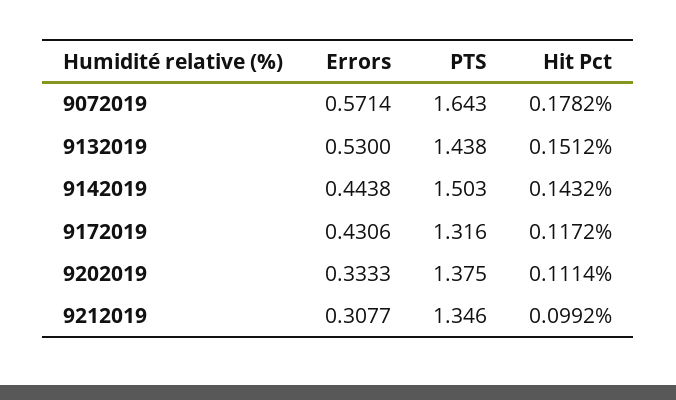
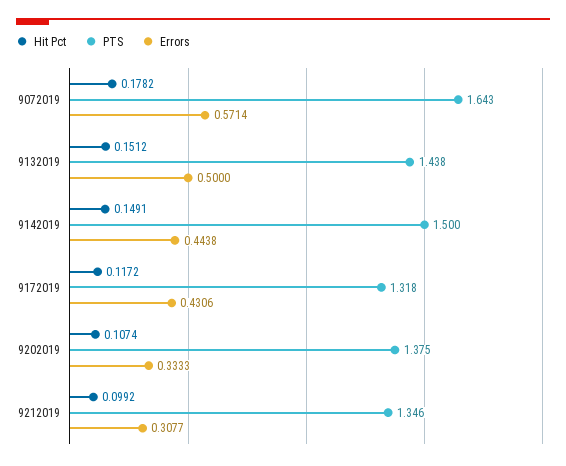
  {
    "Errors": {
      "9072019": 0.5714,
-     "9132019": 0.53,
+     "9132019": 0.5,
      "9142019": 0.4438,
      "9172019": 0.4306,
      "9202019": 0.3333,
      "9212019": 0.3077
    },
    "PTS": {
      "9072019": 1.643,
      "9132019": 1.438,
-     "9142019": 1.503,
+     "9142019": 1.5,
-     "9172019": 1.316,
+     "9172019": 1.318,
      "9202019": 1.375,
      "9212019": 1.346
    },
    "Hit Pct": {
      "9072019": 0.1782,
      "9132019": 0.1512,
-     "9142019": 0.1432,
+     "9142019": 0.1491,
      "9172019": 0.1172,
-     "9202019": 0.1114,
+     "9202019": 0.1074,
      "9212019": 0.0992
    }
  }

